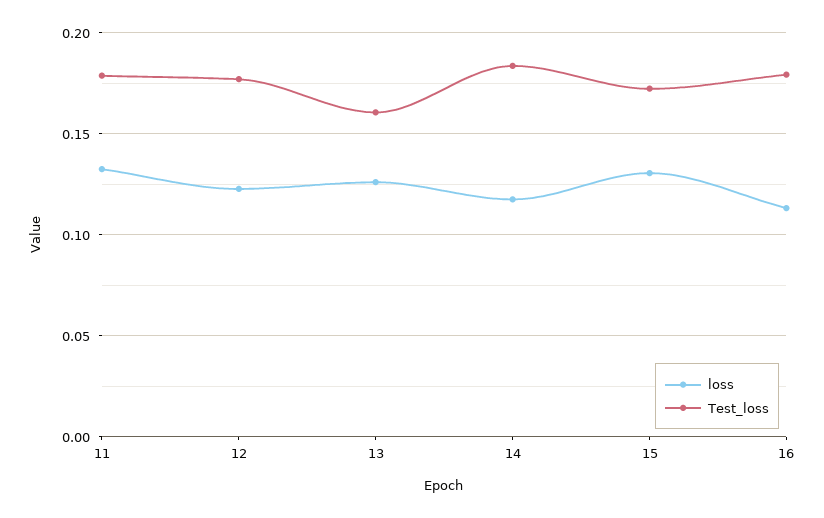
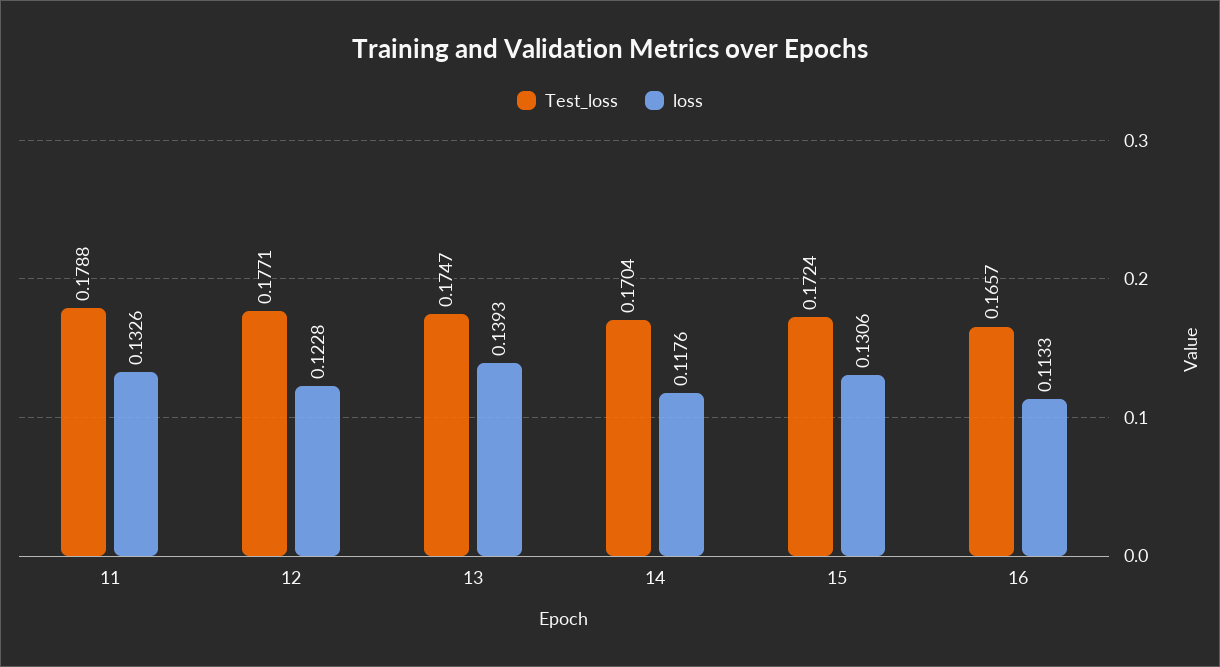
  {
    "loss": {
      "11": 0.1326,
      "12": 0.1228,
-     "13": 0.125,
+     "13": 0.1393,
      "14": 0.1176,
      "15": 0.1306,
      "16": 0.1133
    },
    "Test_loss": {
      "11": 0.1788,
      "12": 0.1771,
-     "13": 0.16,
+     "13": 0.1747,
-     "14": 0.185,
+     "14": 0.1704,
      "15": 0.1724,
-     "16": 0.18
+     "16": 0.1657
    }
  }

